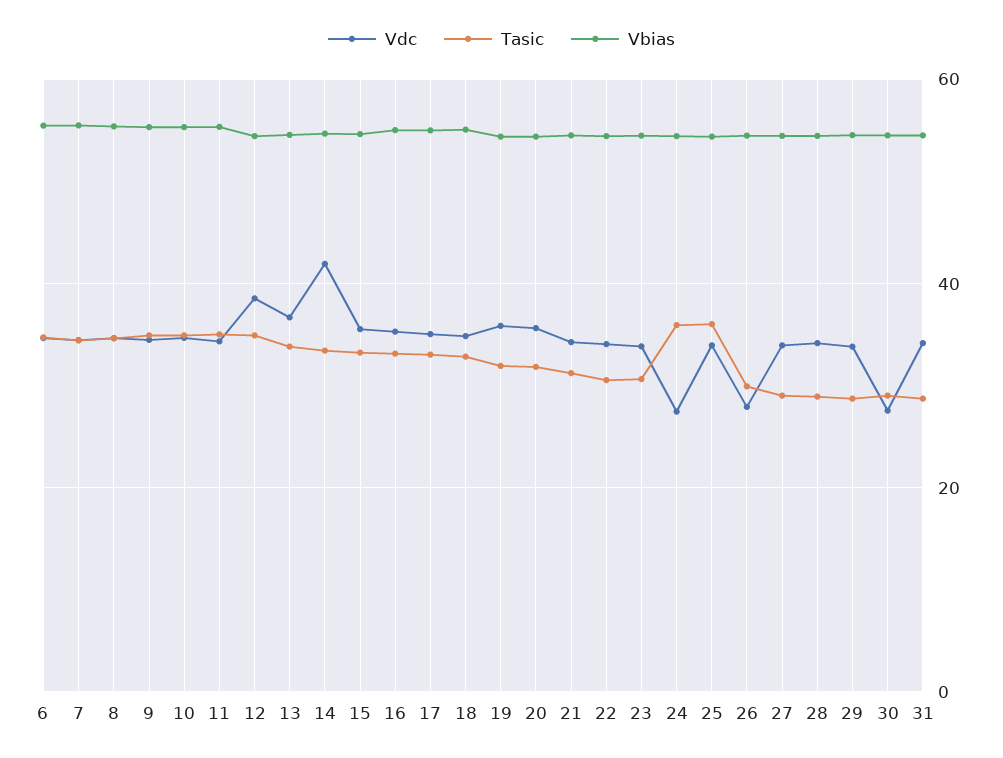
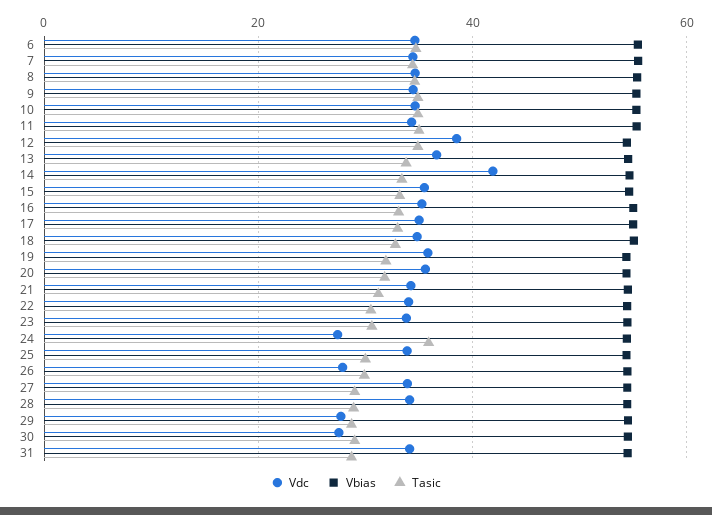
  {
    "Vdc": {
      "6": 34,
      "7": 34,
      "8": 34,
      "9": 34,
      "10": 34,
      "11": 34,
      "12": 38,
      "13": 36,
      "14": 42,
      "15": 36,
      "16": 36,
      "17": 36,
      "18": 34,
      "19": 36,
      "20": 36,
      "21": 34,
      "22": 34,
      "23": 34,
      "24": 28,
      "25": 34,
      "26": 28,
      "27": 34,
      "28": 34,
-     "29": 34,
+     "29": 28,
      "30": 28,
      "31": 34
    },
    "Tasic": {
      "6": 34,
      "7": 34,
      "8": 34,
      "9": 34,
      "10": 34,
      "11": 36,
      "12": 34,
      "13": 34,
      "14": 34,
      "15": 34,
      "16": 34,
      "17": 34,
      "18": 32,
      "19": 32,
      "20": 32,
      "21": 32,
      "22": 30,
      "23": 30,
      "24": 36,
-     "25": 36,
+     "25": 30,
      "26": 30,
      "27": 30,
      "28": 28,
      "29": 28,
      "30": 30,
      "31": 28
    },
    "Vbias": {
      "6": 56,
      "7": 56,
      "8": 56,
      "9": 56,
      "10": 56,
      "11": 56,
      "12": 54,
      "13": 54,
      "14": 54,
      "15": 54,
      "16": 56,
      "17": 54,
      "18": 56,
      "19": 54,
      "20": 54,
      "21": 54,
      "22": 54,
      "23": 54,
      "24": 54,
      "25": 54,
      "26": 54,
      "27": 54,
      "28": 54,
      "29": 54,
      "30": 54,
      "31": 54
    }
  }

